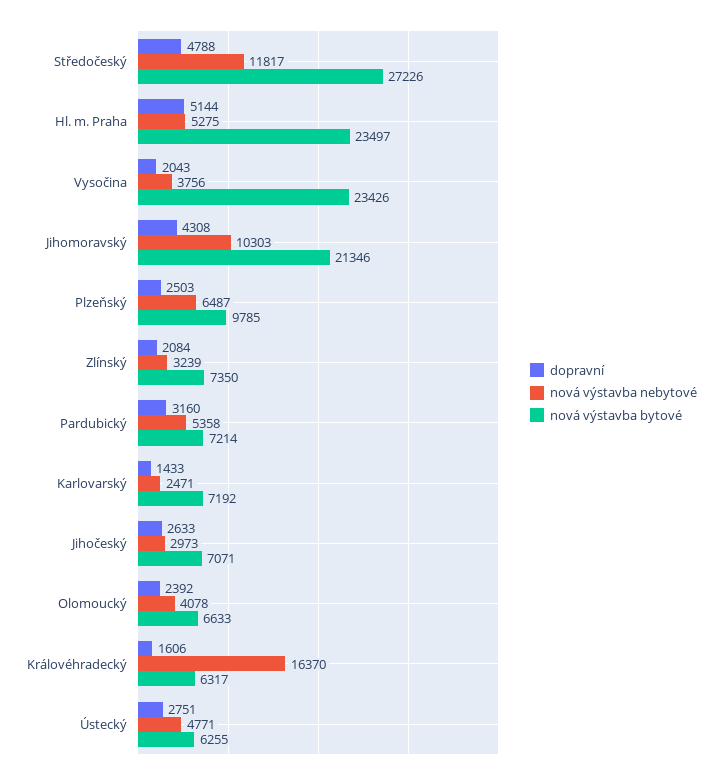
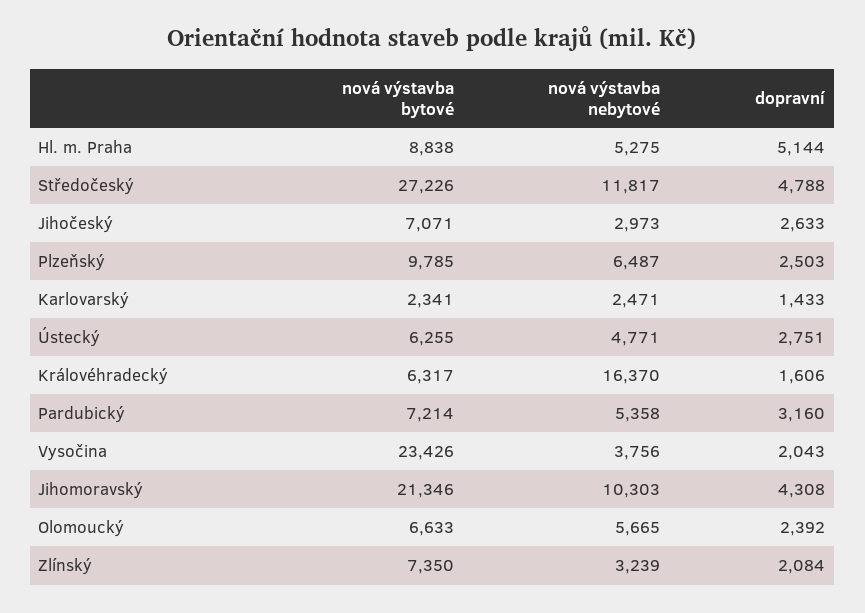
  {
    "dopravní": {
      "Středočeský": 4788,
      "Hl. m. Praha": 5144,
      "Vysočina": 2043,
      "Jihomoravský": 4308,
      "Plzeňský": 2503,
      "Zlínský": 2084,
      "Pardubický": 3160,
      "Karlovarský": 1433,
      "Jihočeský": 2633,
      "Olomoucký": 2392,
      "Královéhradecký": 1606,
      "Ústecký": 2751
    },
    "nová výstavba nebytové": {
      "Středočeský": 11817,
      "Hl. m. Praha": 5275,
      "Vysočina": 3756,
      "Jihomoravský": 10303,
      "Plzeňský": 6487,
      "Zlínský": 3239,
      "Pardubický": 5358,
      "Karlovarský": 2471,
      "Jihočeský": 2973,
-     "Olomoucký": 4078,
+     "Olomoucký": 5665,
      "Královéhradecký": 16370,
      "Ústecký": 4771
    },
    "nová výstavba bytové": {
      "Středočeský": 27226,
-     "Hl. m. Praha": 23497,
+     "Hl. m. Praha": 8838,
      "Vysočina": 23426,
      "Jihomoravský": 21346,
      "Plzeňský": 9785,
      "Zlínský": 7350,
      "Pardubický": 7214,
-     "Karlovarský": 7192,
+     "Karlovarský": 2341,
      "Jihočeský": 7071,
      "Olomoucký": 6633,
      "Královéhradecký": 6317,
      "Ústecký": 6255
    }
  }

